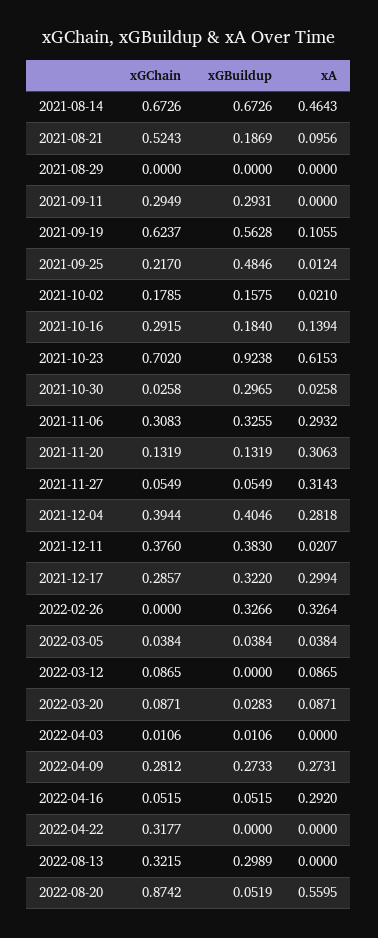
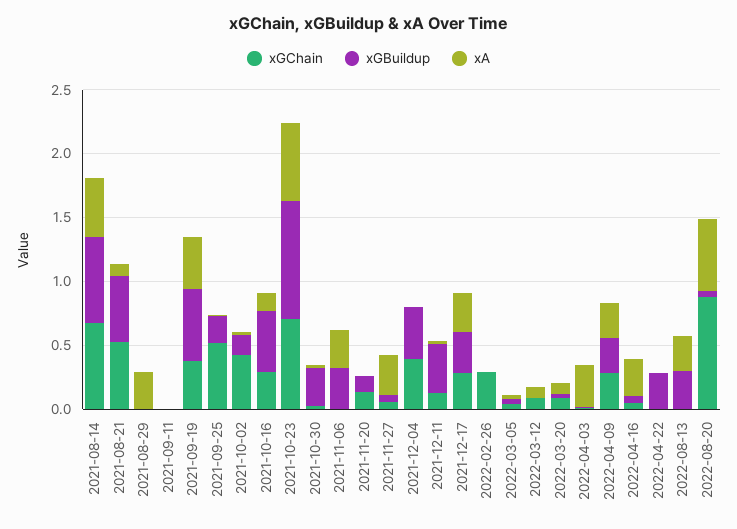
  {
    "xGChain": {
      "2021-08-14": 0.6726,
      "2021-08-21": 0.5243,
      "2021-08-29": 0,
-     "2021-09-11": 0.2949,
+     "2021-09-11": 0,
-     "2021-09-19": 0.6237,
+     "2021-09-19": 0.4,
-     "2021-09-25": 0.217,
+     "2021-09-25": 0.5,
-     "2021-10-02": 0.1785,
+     "2021-10-02": 0.4,
      "2021-10-16": 0.2915,
      "2021-10-23": 0.702,
      "2021-10-30": 0.0258,
-     "2021-11-06": 0.3083,
+     "2021-11-06": 0,
      "2021-11-20": 0.1319,
      "2021-11-27": 0.0549,
      "2021-12-04": 0.3944,
-     "2021-12-11": 0.376,
+     "2021-12-11": 0.1,
      "2021-12-17": 0.2857,
-     "2022-02-26": 0,
+     "2022-02-26": 0.3,
      "2022-03-05": 0.0384,
      "2022-03-12": 0.0865,
      "2022-03-20": 0.0871,
      "2022-04-03": 0.0106,
      "2022-04-09": 0.2812,
      "2022-04-16": 0.0515,
-     "2022-04-22": 0.3177,
+     "2022-04-22": 0,
-     "2022-08-13": 0.3215,
+     "2022-08-13": 0,
      "2022-08-20": 0.8742
    },
    "xGBuildup": {
      "2021-08-14": 0.6726,
-     "2021-08-21": 0.1869,
+     "2021-08-21": 0.5,
      "2021-08-29": 0,
-     "2021-09-11": 0.2931,
+     "2021-09-11": 0,
      "2021-09-19": 0.5628,
-     "2021-09-25": 0.4846,
+     "2021-09-25": 0.2,
      "2021-10-02": 0.1575,
-     "2021-10-16": 0.184,
+     "2021-10-16": 0.5,
      "2021-10-23": 0.9238,
      "2021-10-30": 0.2965,
      "2021-11-06": 0.3255,
      "2021-11-20": 0.1319,
      "2021-11-27": 0.0549,
      "2021-12-04": 0.4046,
      "2021-12-11": 0.383,
      "2021-12-17": 0.322,
-     "2022-02-26": 0.3266,
+     "2022-02-26": 0,
      "2022-03-05": 0.0384,
      "2022-03-12": 0,
      "2022-03-20": 0.0283,
      "2022-04-03": 0.0106,
      "2022-04-09": 0.2733,
      "2022-04-16": 0.0515,
-     "2022-04-22": 0,
+     "2022-04-22": 0.3,
      "2022-08-13": 0.2989,
      "2022-08-20": 0.0519
    },
    "xA": {
      "2021-08-14": 0.4643,
      "2021-08-21": 0.0956,
-     "2021-08-29": 0,
+     "2021-08-29": 0.3,
      "2021-09-11": 0,
-     "2021-09-19": 0.1055,
+     "2021-09-19": 0.4,
      "2021-09-25": 0.0124,
      "2021-10-02": 0.021,
      "2021-10-16": 0.1394,
      "2021-10-23": 0.6153,
      "2021-10-30": 0.0258,
      "2021-11-06": 0.2932,
-     "2021-11-20": 0.3063,
+     "2021-11-20": 0,
      "2021-11-27": 0.3143,
-     "2021-12-04": 0.2818,
+     "2021-12-04": 0,
      "2021-12-11": 0.0207,
      "2021-12-17": 0.2994,
-     "2022-02-26": 0.3264,
+     "2022-02-26": 0,
      "2022-03-05": 0.0384,
      "2022-03-12": 0.0865,
      "2022-03-20": 0.0871,
-     "2022-04-03": 0,
+     "2022-04-03": 0.3,
      "2022-04-09": 0.2731,
      "2022-04-16": 0.292,
      "2022-04-22": 0,
-     "2022-08-13": 0,
+     "2022-08-13": 0.3,
      "2022-08-20": 0.5595
    }
  }

